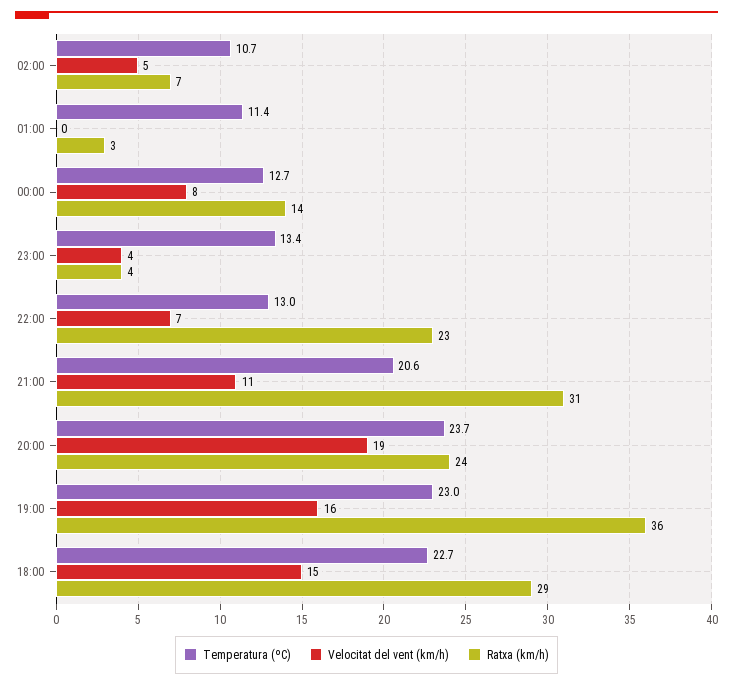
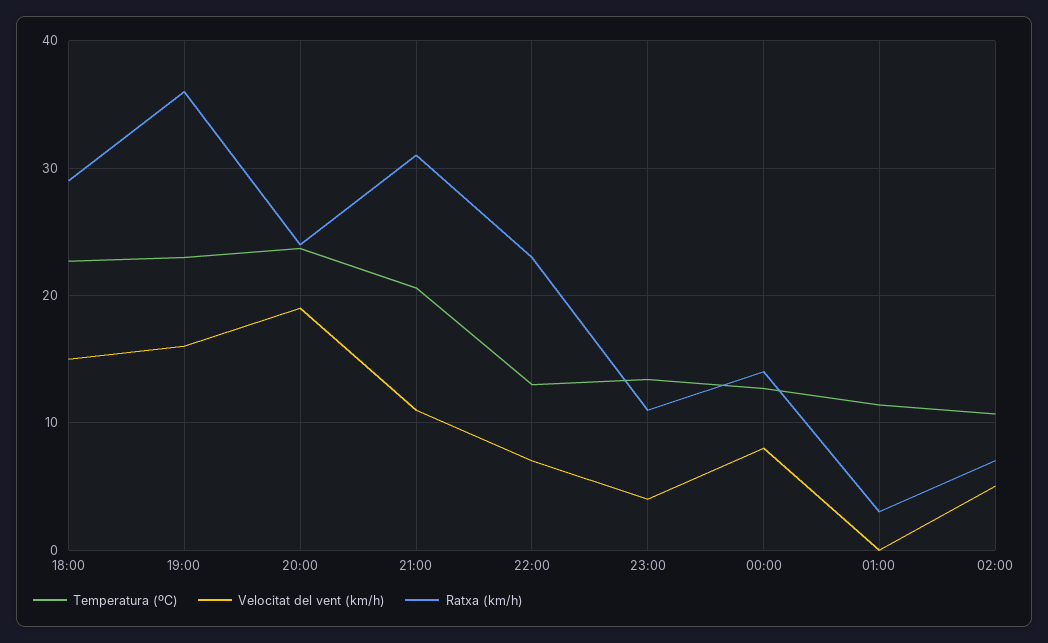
  {
    "Temperatura (ºC)": {
      "02:00": 10.7,
      "01:00": 11.4,
      "00:00": 12.7,
      "23:00": 13.4,
      "22:00": 13,
      "21:00": 20.6,
      "20:00": 23.7,
      "19:00": 23,
      "18:00": 22.7
    },
    "Velocitat del vent (km/h)": {
      "02:00": 5,
      "01:00": 0,
      "00:00": 8,
      "23:00": 4,
      "22:00": 7,
      "21:00": 11,
      "20:00": 19,
      "19:00": 16,
      "18:00": 15
    },
    "Ratxa (km/h)": {
      "02:00": 7,
      "01:00": 3,
      "00:00": 14,
-     "23:00": 4,
+     "23:00": 11,
      "22:00": 23,
      "21:00": 31,
      "20:00": 24,
      "19:00": 36,
      "18:00": 29
    }
  }

